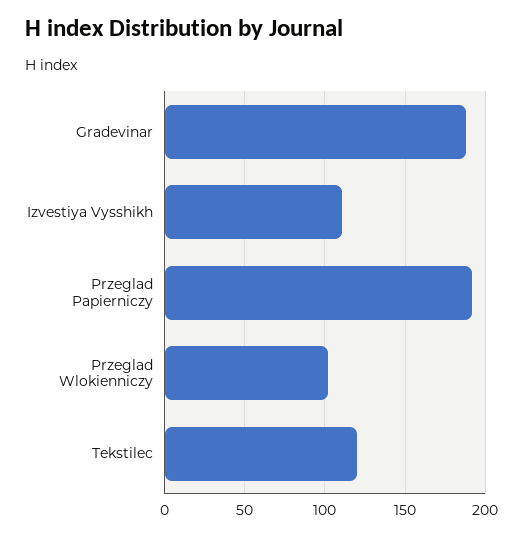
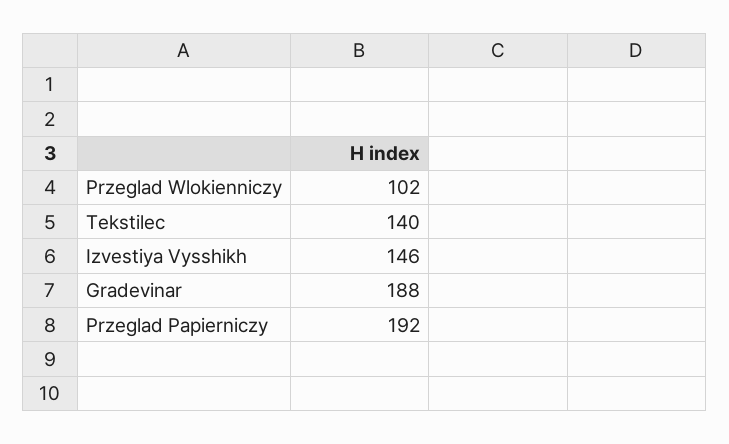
  {
    "Gradevinar": 188,
-   "Izvestiya Vysshikh": 110,
+   "Izvestiya Vysshikh": 146,
    "Przeglad Papierniczy": 192,
    "Przeglad Wlokienniczy": 102,
-   "Tekstilec": 120
+   "Tekstilec": 140
  }

